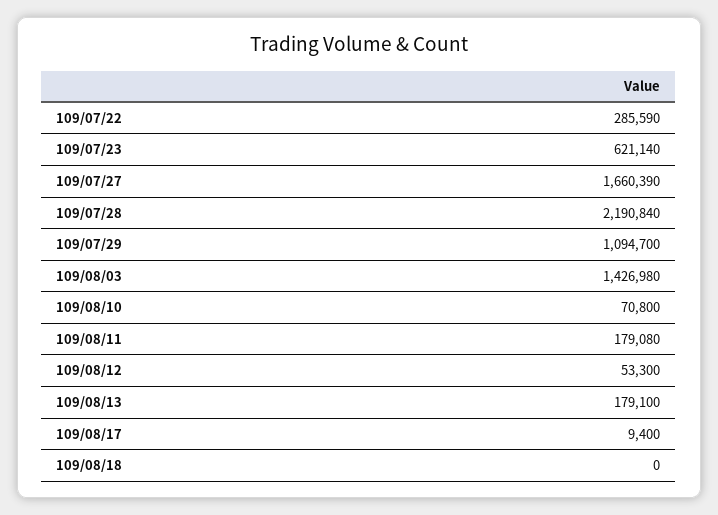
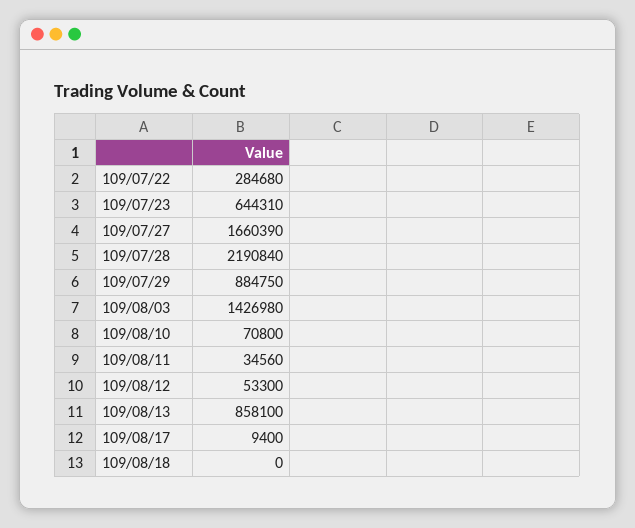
  {
-   "109/07/22": 285590,
+   "109/07/22": 284680,
-   "109/07/23": 621140,
+   "109/07/23": 644310,
    "109/07/27": 1660390,
    "109/07/28": 2190840,
-   "109/07/29": 1094700,
+   "109/07/29": 884750,
    "109/08/03": 1426980,
    "109/08/10": 70800,
-   "109/08/11": 179080,
+   "109/08/11": 34560,
    "109/08/12": 53300,
-   "109/08/13": 179100,
+   "109/08/13": 858100,
    "109/08/17": 9400,
    "109/08/18": 0
  }

